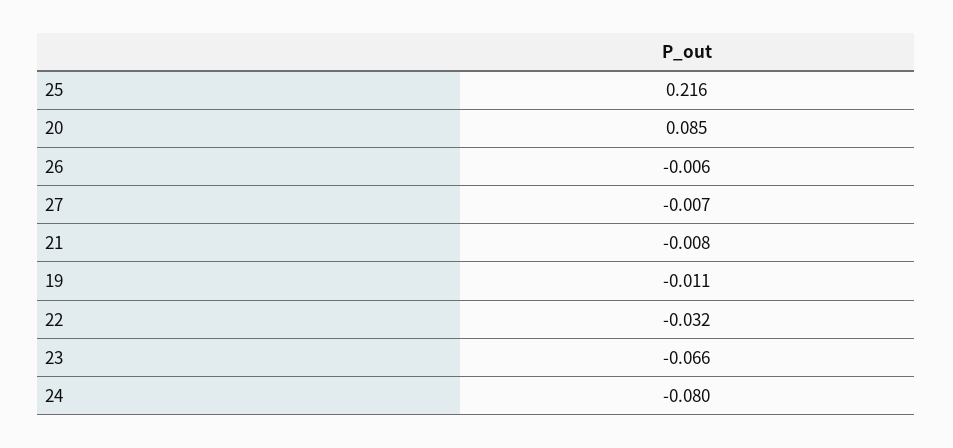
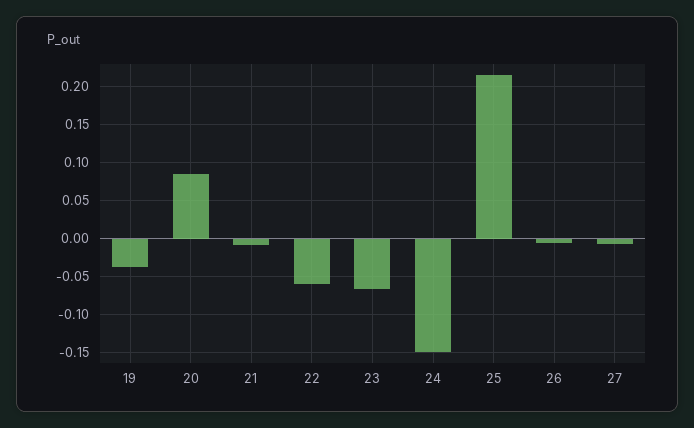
  {
    "25": 0.216,
    "20": 0.085,
    "26": -0.006,
    "27": -0.007,
    "21": -0.008,
-   "19": -0.011,
+   "19": -0.04,
-   "22": -0.032,
+   "22": -0.06,
    "23": -0.066,
-   "24": -0.08
+   "24": -0.15
  }

